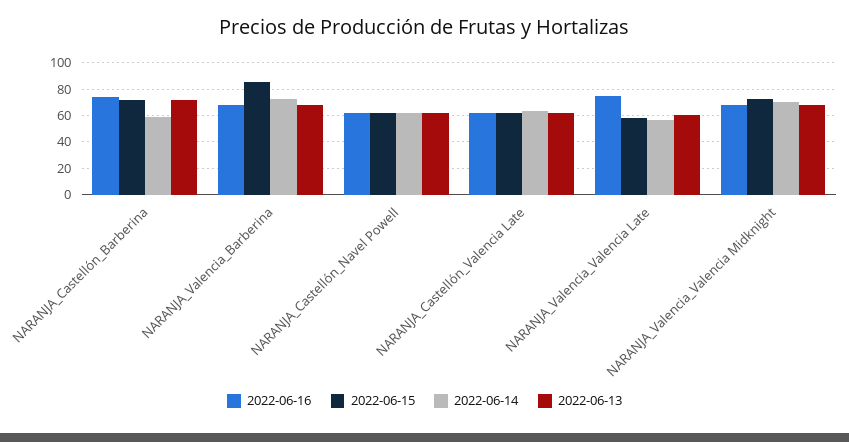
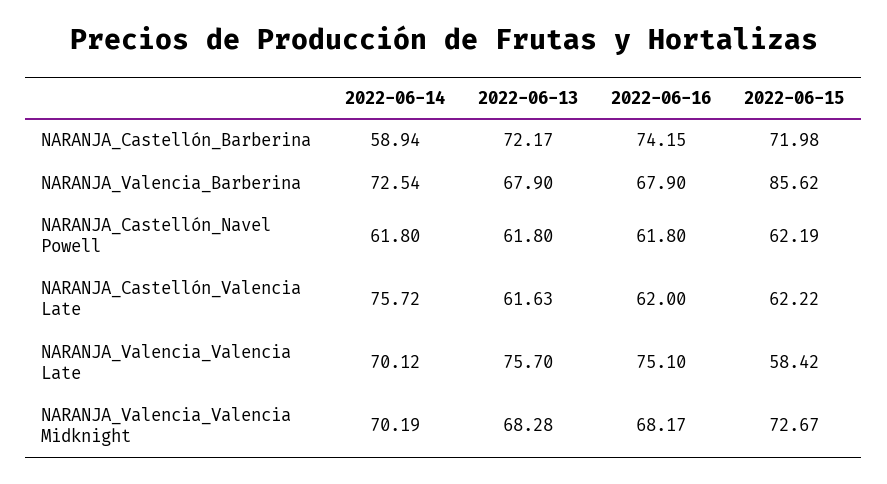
  {
    "2022-06-16": {
      "NARANJA_Castellón_Barberina": 74.15,
      "NARANJA_Valencia_Barberina": 67.9,
      "NARANJA_Castellón_Navel Powell": 61.8,
      "NARANJA_Castellón_Valencia Late": 62,
      "NARANJA_Valencia_Valencia Late": 75.1,
      "NARANJA_Valencia_Valencia Midknight": 68.17
    },
    "2022-06-15": {
      "NARANJA_Castellón_Barberina": 71.98,
      "NARANJA_Valencia_Barberina": 85.62,
      "NARANJA_Castellón_Navel Powell": 62.19,
      "NARANJA_Castellón_Valencia Late": 62.22,
      "NARANJA_Valencia_Valencia Late": 58.42,
      "NARANJA_Valencia_Valencia Midknight": 72.67
    },
    "2022-06-14": {
      "NARANJA_Castellón_Barberina": 58.94,
      "NARANJA_Valencia_Barberina": 72.54,
      "NARANJA_Castellón_Navel Powell": 61.8,
-     "NARANJA_Castellón_Valencia Late": 65,
+     "NARANJA_Castellón_Valencia Late": 75.72,
-     "NARANJA_Valencia_Valencia Late": 55,
+     "NARANJA_Valencia_Valencia Late": 70.12,
      "NARANJA_Valencia_Valencia Midknight": 70.19
    },
    "2022-06-13": {
      "NARANJA_Castellón_Barberina": 72.17,
      "NARANJA_Valencia_Barberina": 67.9,
      "NARANJA_Castellón_Navel Powell": 61.8,
      "NARANJA_Castellón_Valencia Late": 61.63,
-     "NARANJA_Valencia_Valencia Late": 60,
+     "NARANJA_Valencia_Valencia Late": 75.7,
      "NARANJA_Valencia_Valencia Midknight": 68.28
    }
  }

